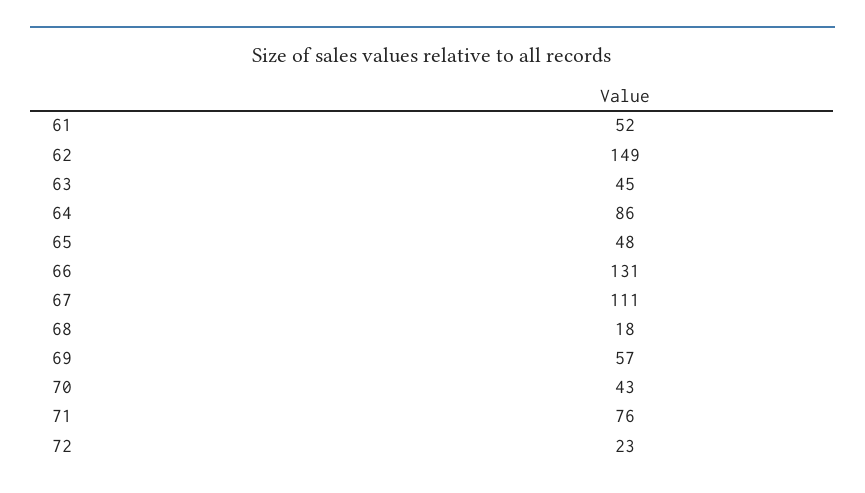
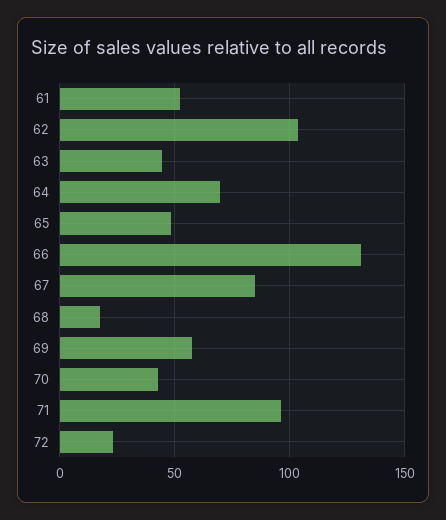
  {
    "61": 52,
-   "62": 149,
+   "62": 105,
    "63": 45,
-   "64": 86,
+   "64": 70,
    "65": 48,
    "66": 131,
-   "67": 111,
+   "67": 85,
    "68": 18,
    "69": 57,
    "70": 43,
-   "71": 76,
+   "71": 95,
    "72": 23
  }

